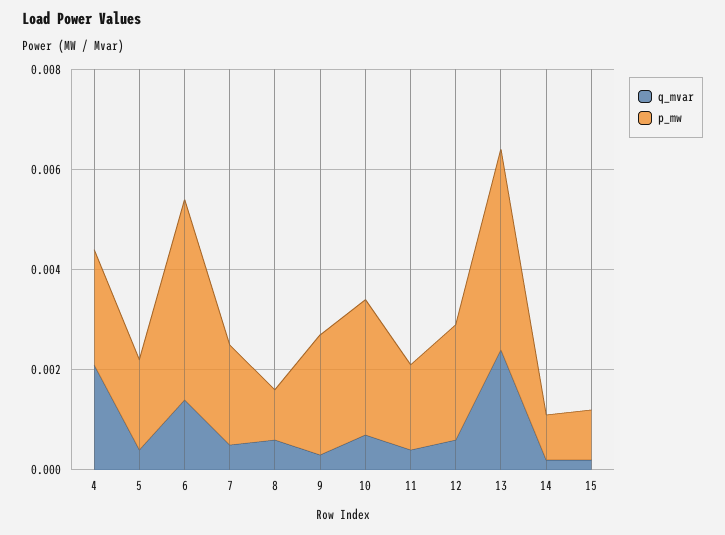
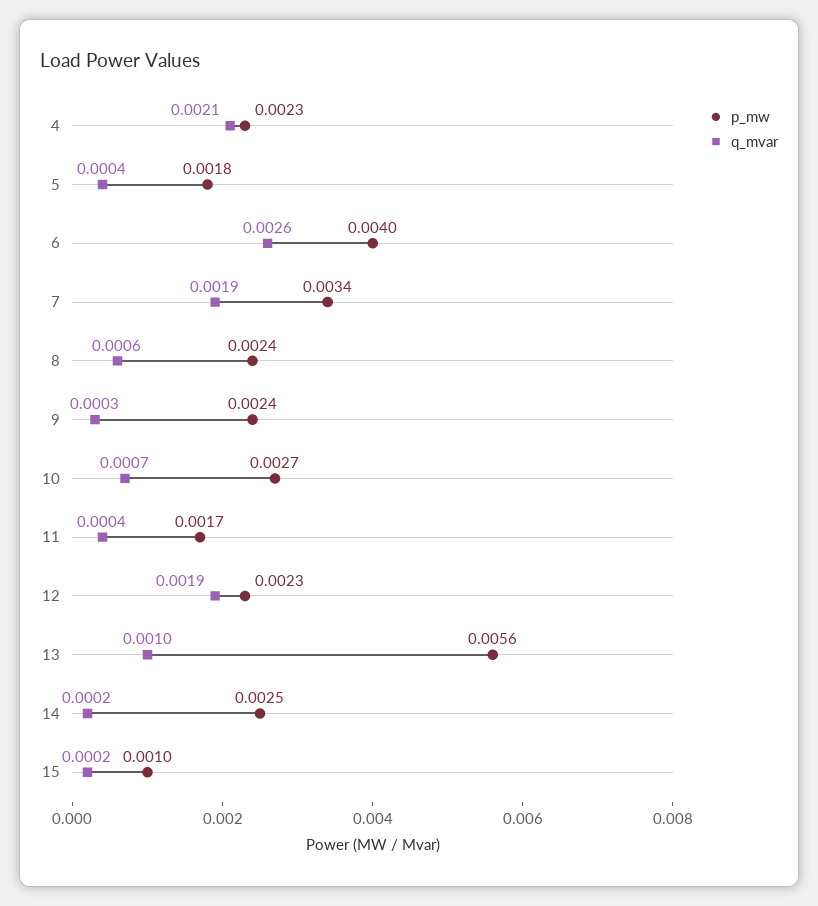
  {
    "q_mvar": {
      "4": 0.0021,
      "5": 0.0004,
-     "6": 0.0015,
+     "6": 0.0026,
-     "7": 0.0005,
+     "7": 0.0019,
      "8": 0.0006,
      "9": 0.0003,
      "10": 0.0007,
      "11": 0.0004,
-     "12": 0.0005,
+     "12": 0.0019,
-     "13": 0.0025,
+     "13": 0.001,
      "14": 0.0002,
      "15": 0.0002
    },
    "p_mw": {
      "4": 0.0023,
      "5": 0.0018,
      "6": 0.004,
-     "7": 0.002,
+     "7": 0.0034,
-     "8": 0.001,
+     "8": 0.0024,
      "9": 0.0024,
      "10": 0.0027,
      "11": 0.0017,
      "12": 0.0023,
-     "13": 0.004,
+     "13": 0.0056,
-     "14": 0.001,
+     "14": 0.0025,
      "15": 0.001
    }
  }

